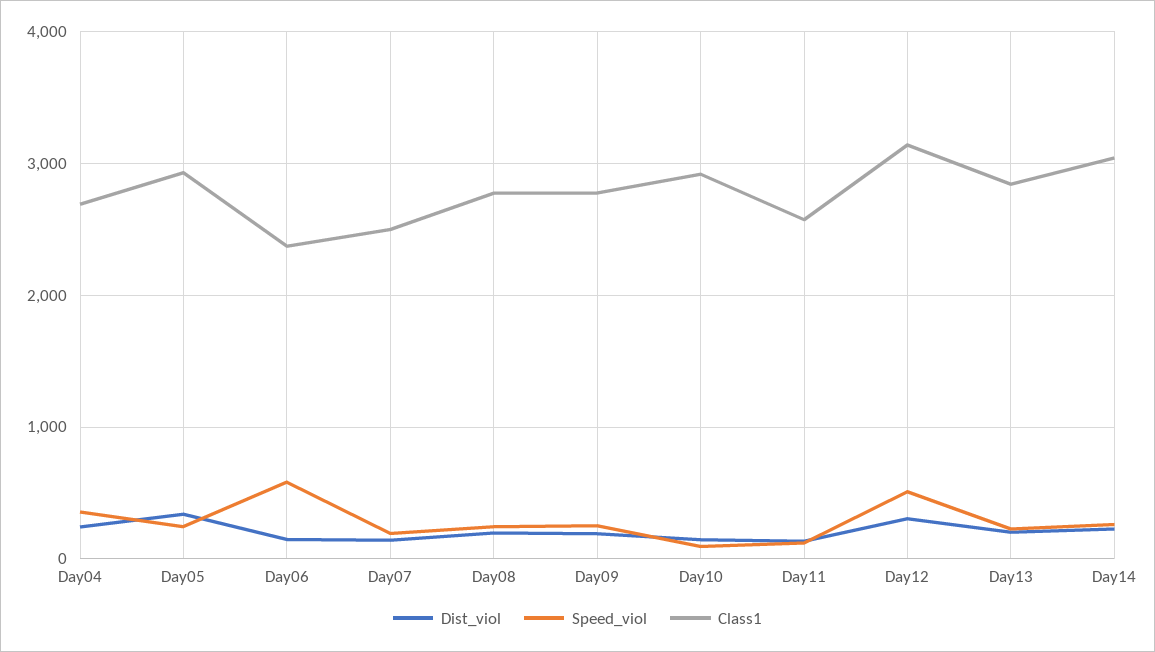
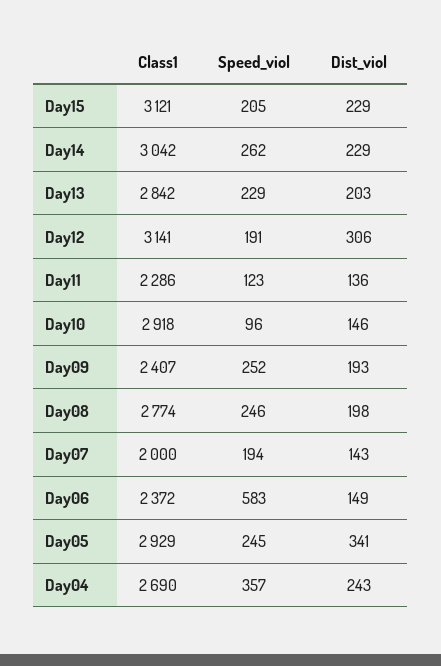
  {
    "Dist_viol": {
      "Day04": 243,
      "Day05": 341,
      "Day06": 149,
      "Day07": 143,
      "Day08": 198,
      "Day09": 193,
      "Day10": 146,
      "Day11": 136,
      "Day12": 306,
      "Day13": 203,
-     "Day14": 229
+     "Day14": 229,
+     "Day15": 229
    },
    "Speed_viol": {
      "Day04": 357,
      "Day05": 245,
      "Day06": 583,
      "Day07": 194,
      "Day08": 246,
      "Day09": 252,
      "Day10": 96,
      "Day11": 123,
-     "Day12": 500,
+     "Day12": 191,
      "Day13": 229,
-     "Day14": 262
+     "Day14": 262,
+     "Day15": 205
    },
    "Class1": {
      "Day04": 2690,
      "Day05": 2929,
      "Day06": 2372,
-     "Day07": 2500,
+     "Day07": 2000,
      "Day08": 2774,
-     "Day09": 2800,
+     "Day09": 2407,
      "Day10": 2918,
-     "Day11": 2600,
+     "Day11": 2286,
      "Day12": 3141,
      "Day13": 2842,
-     "Day14": 3042
+     "Day14": 3042,
+     "Day15": 3121
    }
  }

